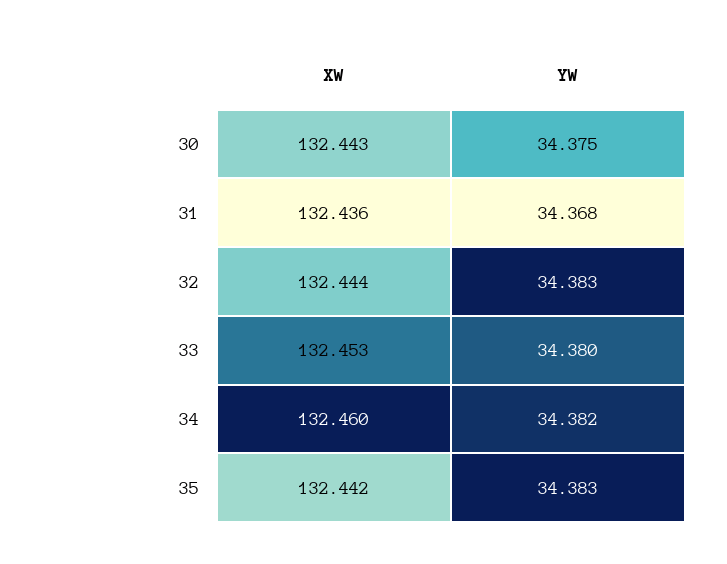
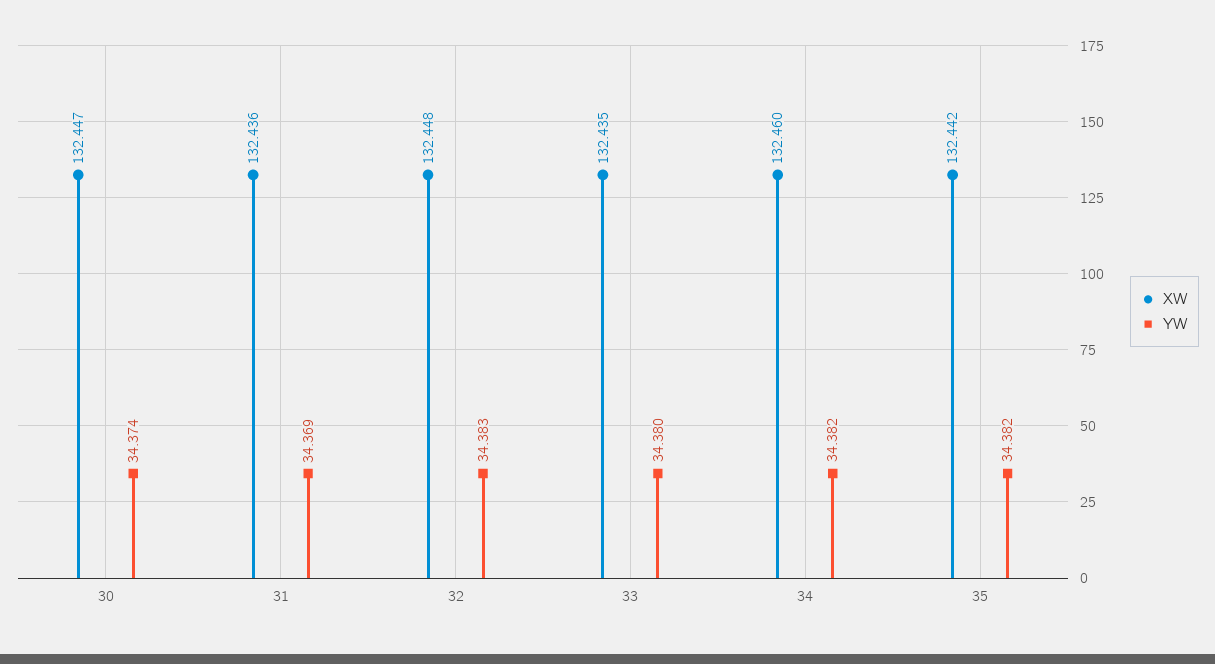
  {
    "XW": {
-     "30": 132.443,
+     "30": 132.447,
      "31": 132.436,
-     "32": 132.444,
+     "32": 132.448,
-     "33": 132.453,
+     "33": 132.435,
      "34": 132.46,
      "35": 132.442
    },
    "YW": {
-     "30": 34.375,
+     "30": 34.374,
-     "31": 34.368,
+     "31": 34.369,
      "32": 34.383,
      "33": 34.38,
      "34": 34.382,
-     "35": 34.383
+     "35": 34.382
    }
  }

